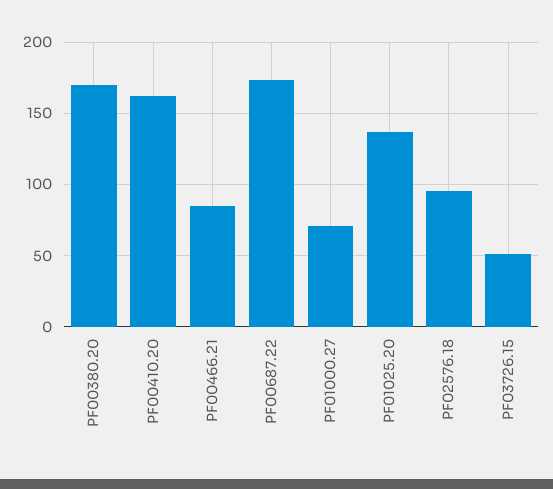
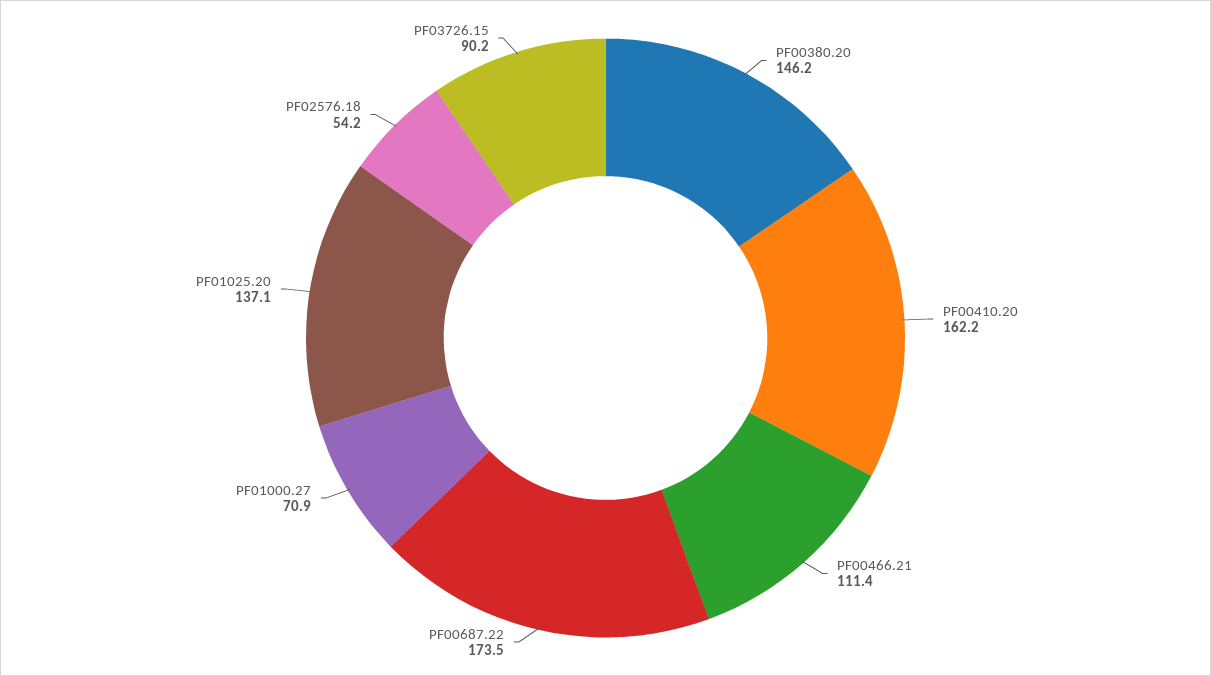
  {
-   "PF00380.20": 170,
+   "PF00380.20": 146.2,
    "PF00410.20": 162.2,
-   "PF00466.21": 85,
+   "PF00466.21": 111.4,
    "PF00687.22": 173.5,
    "PF01000.27": 70.9,
    "PF01025.20": 137.1,
-   "PF02576.18": 95,
+   "PF02576.18": 54.2,
-   "PF03726.15": 50
+   "PF03726.15": 90.2
  }

